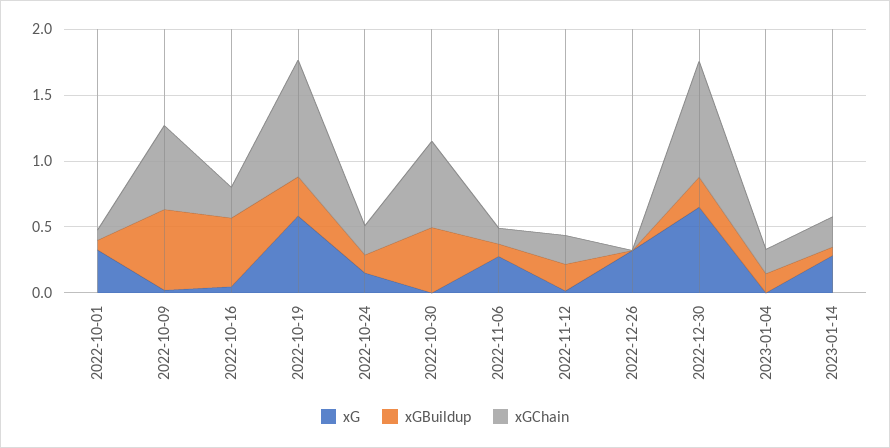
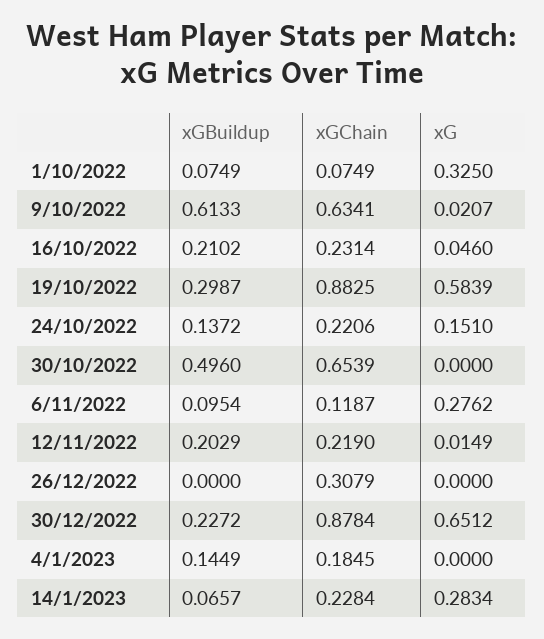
  {
    "xG": {
      "2022-10-01": 0.325,
      "2022-10-09": 0.0207,
      "2022-10-16": 0.046,
      "2022-10-19": 0.5839,
      "2022-10-24": 0.151,
      "2022-10-30": 0,
      "2022-11-06": 0.2762,
      "2022-11-12": 0.0149,
-     "2022-12-26": 0.3,
+     "2022-12-26": 0,
      "2022-12-30": 0.6512,
      "2023-01-04": 0,
      "2023-01-14": 0.2834
    },
    "xGBuildup": {
      "2022-10-01": 0.0749,
      "2022-10-09": 0.6133,
-     "2022-10-16": 0.5,
+     "2022-10-16": 0.2102,
      "2022-10-19": 0.2987,
      "2022-10-24": 0.1372,
      "2022-10-30": 0.496,
      "2022-11-06": 0.0954,
      "2022-11-12": 0.2029,
      "2022-12-26": 0,
      "2022-12-30": 0.2272,
      "2023-01-04": 0.1449,
      "2023-01-14": 0.0657
    },
    "xGChain": {
      "2022-10-01": 0.0749,
      "2022-10-09": 0.6341,
      "2022-10-16": 0.2314,
      "2022-10-19": 0.8825,
      "2022-10-24": 0.2206,
      "2022-10-30": 0.6539,
      "2022-11-06": 0.1187,
      "2022-11-12": 0.219,
-     "2022-12-26": 0,
+     "2022-12-26": 0.3079,
      "2022-12-30": 0.8784,
      "2023-01-04": 0.1845,
      "2023-01-14": 0.2284
    }
  }

